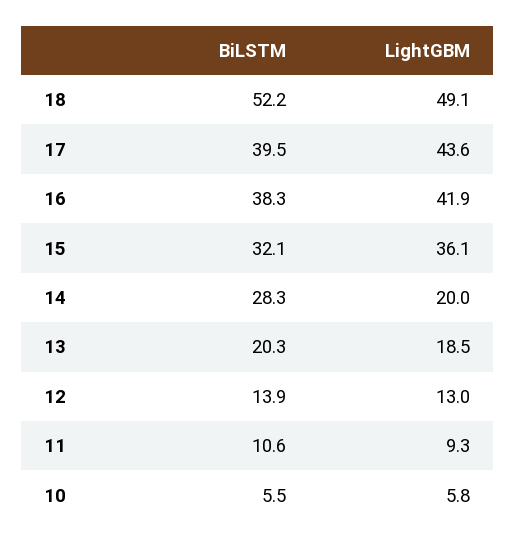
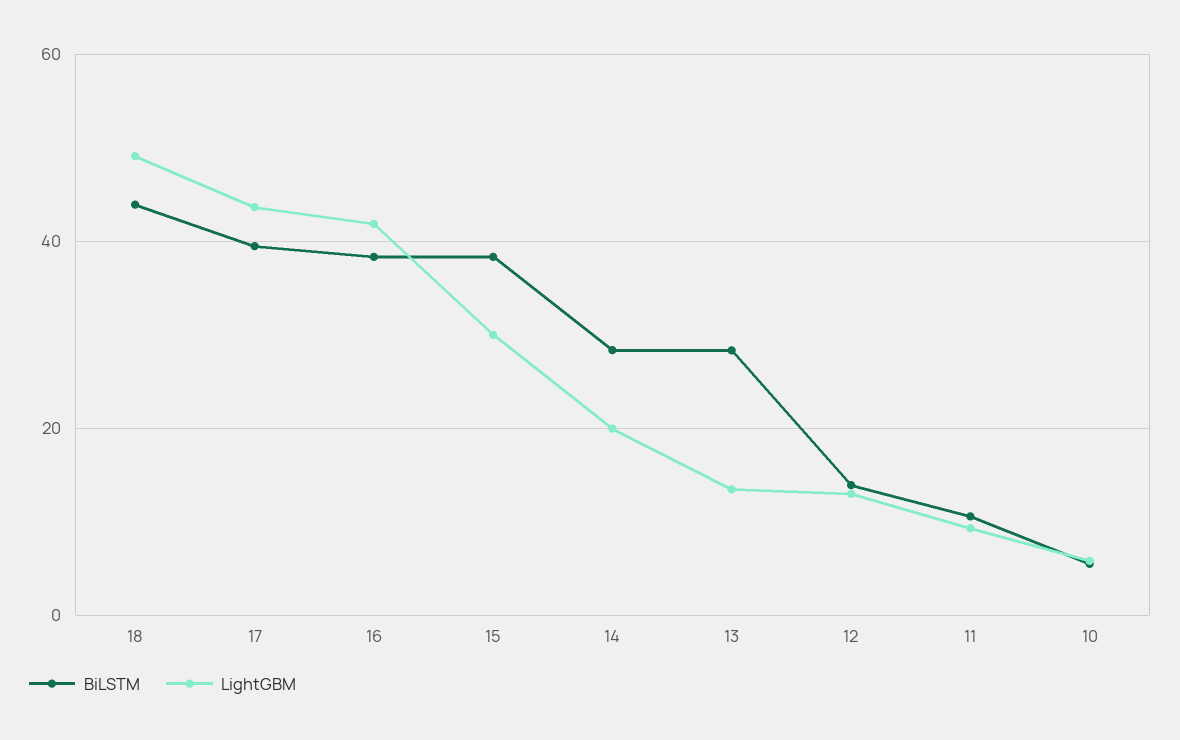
  {
    "BiLSTM": {
-     "18": 52.2,
+     "18": 44,
      "17": 39.5,
      "16": 38.3,
-     "15": 32.1,
+     "15": 38,
      "14": 28.3,
-     "13": 20.3,
+     "13": 28,
      "12": 13.9,
      "11": 10.6,
      "10": 5.5
    },
    "LightGBM": {
      "18": 49.1,
      "17": 43.6,
      "16": 41.9,
-     "15": 36.1,
+     "15": 30,
      "14": 20,
-     "13": 18.5,
+     "13": 14,
      "12": 13,
      "11": 9.3,
      "10": 5.8
    }
  }

